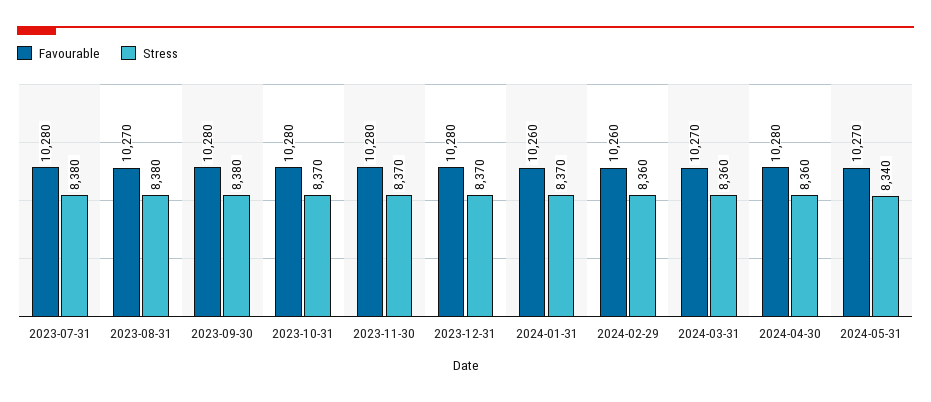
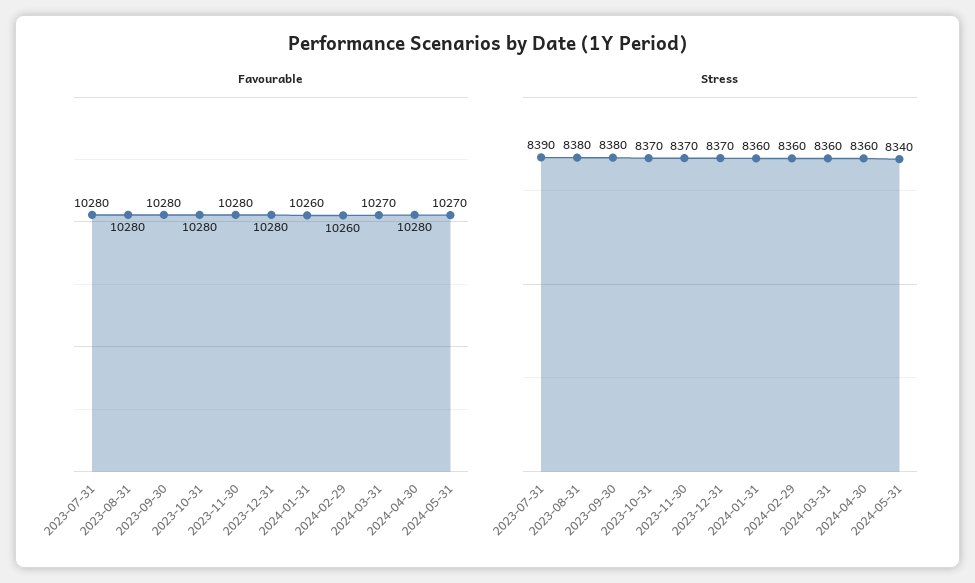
  {
    "Favourable": {
      "2023-07-31": 10280,
-     "2023-08-31": 10270,
+     "2023-08-31": 10280,
      "2023-09-30": 10280,
      "2023-10-31": 10280,
      "2023-11-30": 10280,
      "2023-12-31": 10280,
      "2024-01-31": 10260,
      "2024-02-29": 10260,
      "2024-03-31": 10270,
      "2024-04-30": 10280,
      "2024-05-31": 10270
    },
    "Stress": {
-     "2023-07-31": 8380,
+     "2023-07-31": 8390,
      "2023-08-31": 8380,
      "2023-09-30": 8380,
      "2023-10-31": 8370,
      "2023-11-30": 8370,
      "2023-12-31": 8370,
-     "2024-01-31": 8370,
+     "2024-01-31": 8360,
      "2024-02-29": 8360,
      "2024-03-31": 8360,
      "2024-04-30": 8360,
      "2024-05-31": 8340
    }
  }

